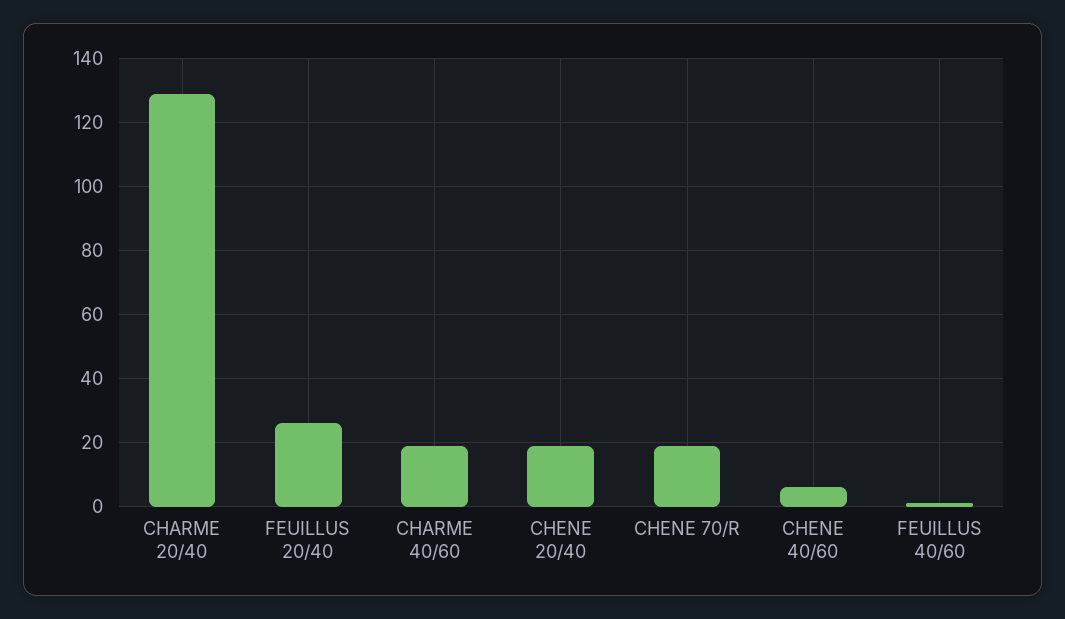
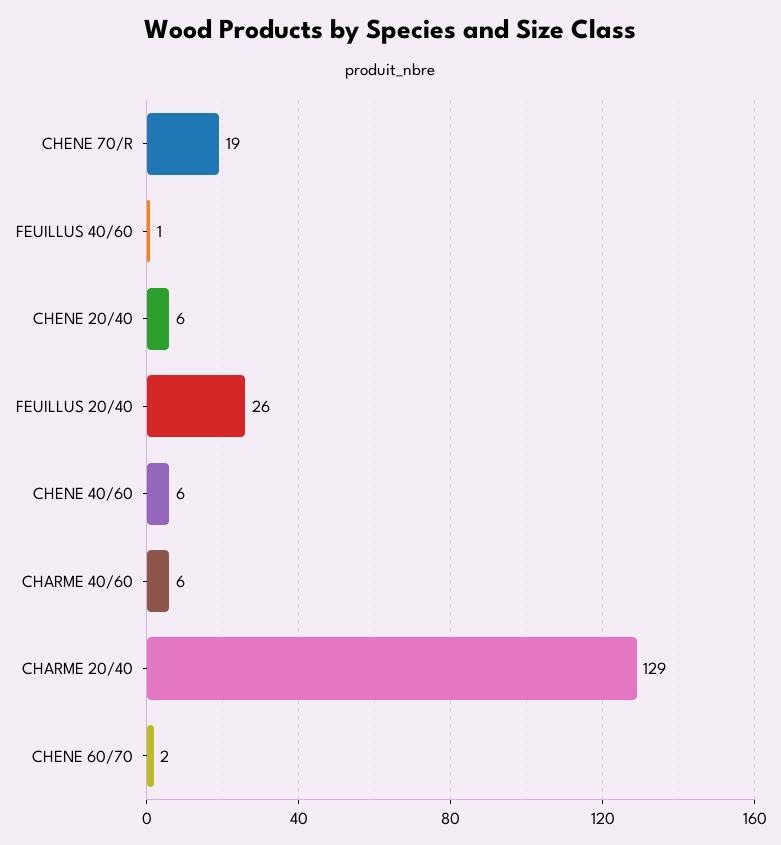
  {
    "CHARME 20/40": 129,
    "FEUILLUS 20/40": 26,
-   "CHARME 40/60": 20,
+   "CHARME 40/60": 6,
-   "CHENE 20/40": 20,
+   "CHENE 20/40": 6,
    "CHENE 70/R": 19,
    "CHENE 40/60": 6,
-   "FEUILLUS 40/60": 1
+   "FEUILLUS 40/60": 1,
+   "CHENE 60/70": 2
  }

